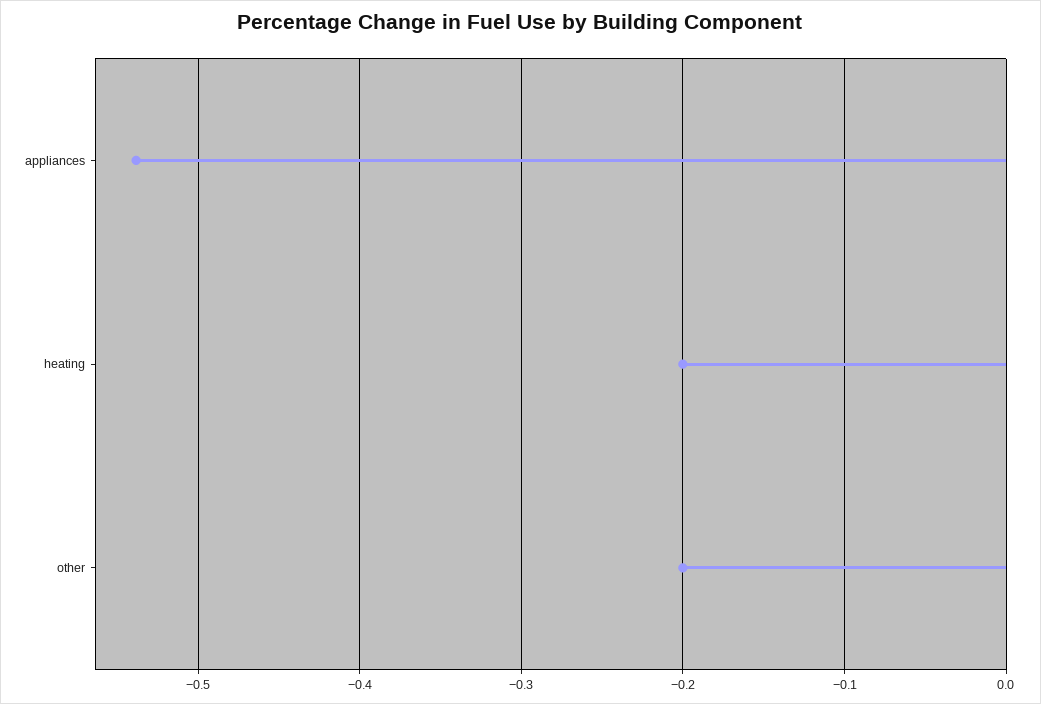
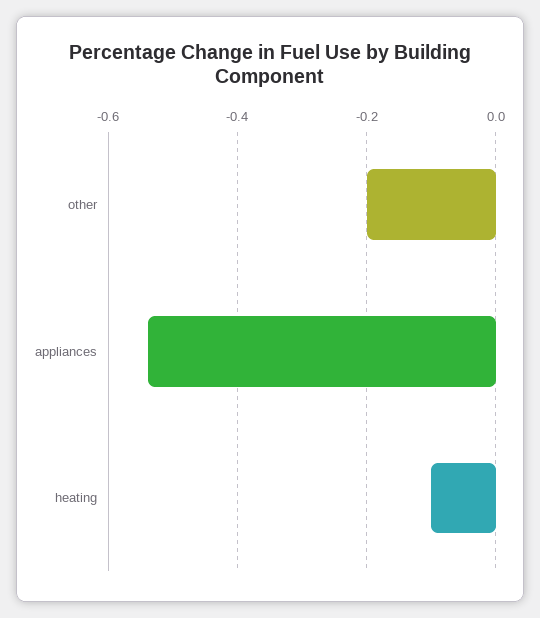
  {
    "appliances": -0.54,
-   "heating": -0.2,
+   "heating": -0.1,
    "other": -0.2
  }

